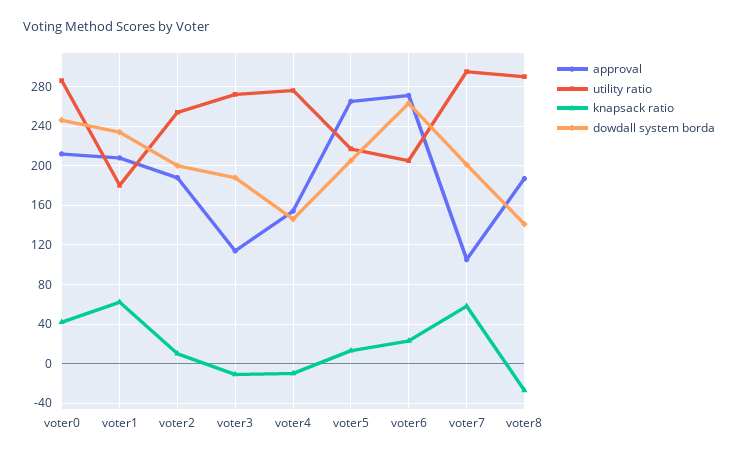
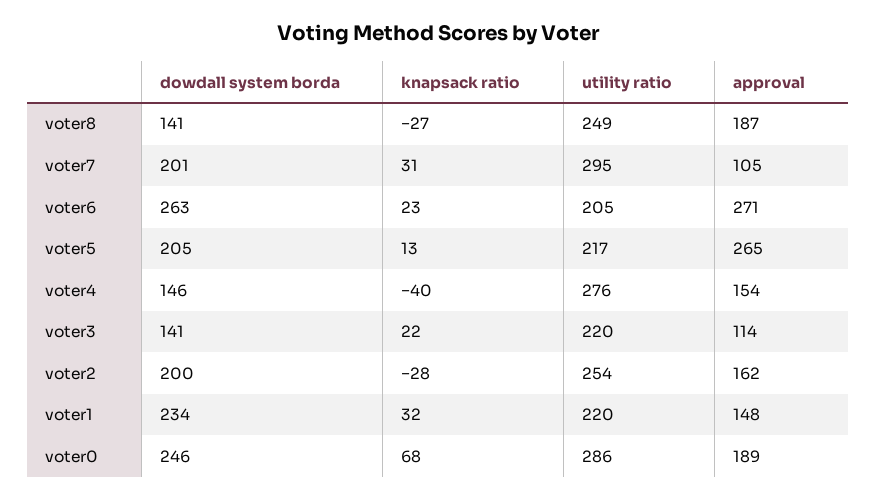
  {
    "approval": {
-     "voter0": 210,
+     "voter0": 189,
-     "voter1": 210,
+     "voter1": 148,
-     "voter2": 190,
+     "voter2": 162,
      "voter3": 114,
      "voter4": 154,
      "voter5": 265,
      "voter6": 271,
      "voter7": 105,
      "voter8": 187
    },
    "utility ratio": {
      "voter0": 286,
-     "voter1": 180,
+     "voter1": 220,
      "voter2": 254,
-     "voter3": 270,
+     "voter3": 220,
      "voter4": 276,
      "voter5": 217,
      "voter6": 205,
      "voter7": 295,
-     "voter8": 290
+     "voter8": 249
    },
    "knapsack ratio": {
-     "voter0": 40,
+     "voter0": 68,
-     "voter1": 60,
+     "voter1": 32,
-     "voter2": 10,
+     "voter2": -28,
-     "voter3": -10,
+     "voter3": 22,
-     "voter4": -10,
+     "voter4": -40,
      "voter5": 13,
      "voter6": 23,
-     "voter7": 60,
+     "voter7": 31,
      "voter8": -27
    },
    "dowdall system borda": {
      "voter0": 246,
      "voter1": 234,
      "voter2": 200,
-     "voter3": 190,
+     "voter3": 141,
      "voter4": 146,
      "voter5": 205,
      "voter6": 263,
      "voter7": 201,
      "voter8": 141
    }
  }

